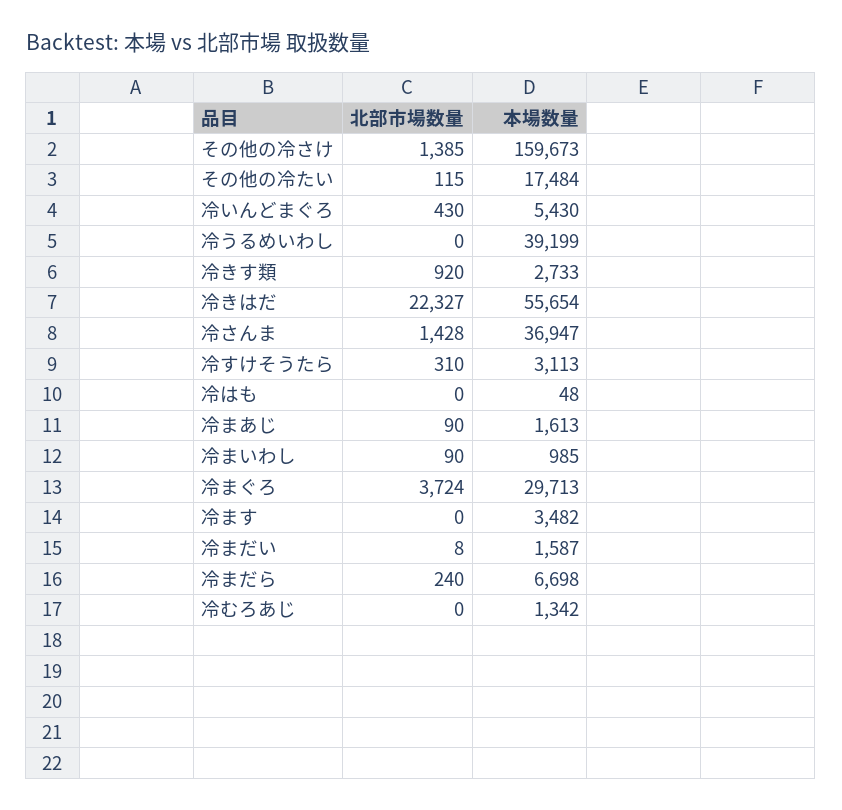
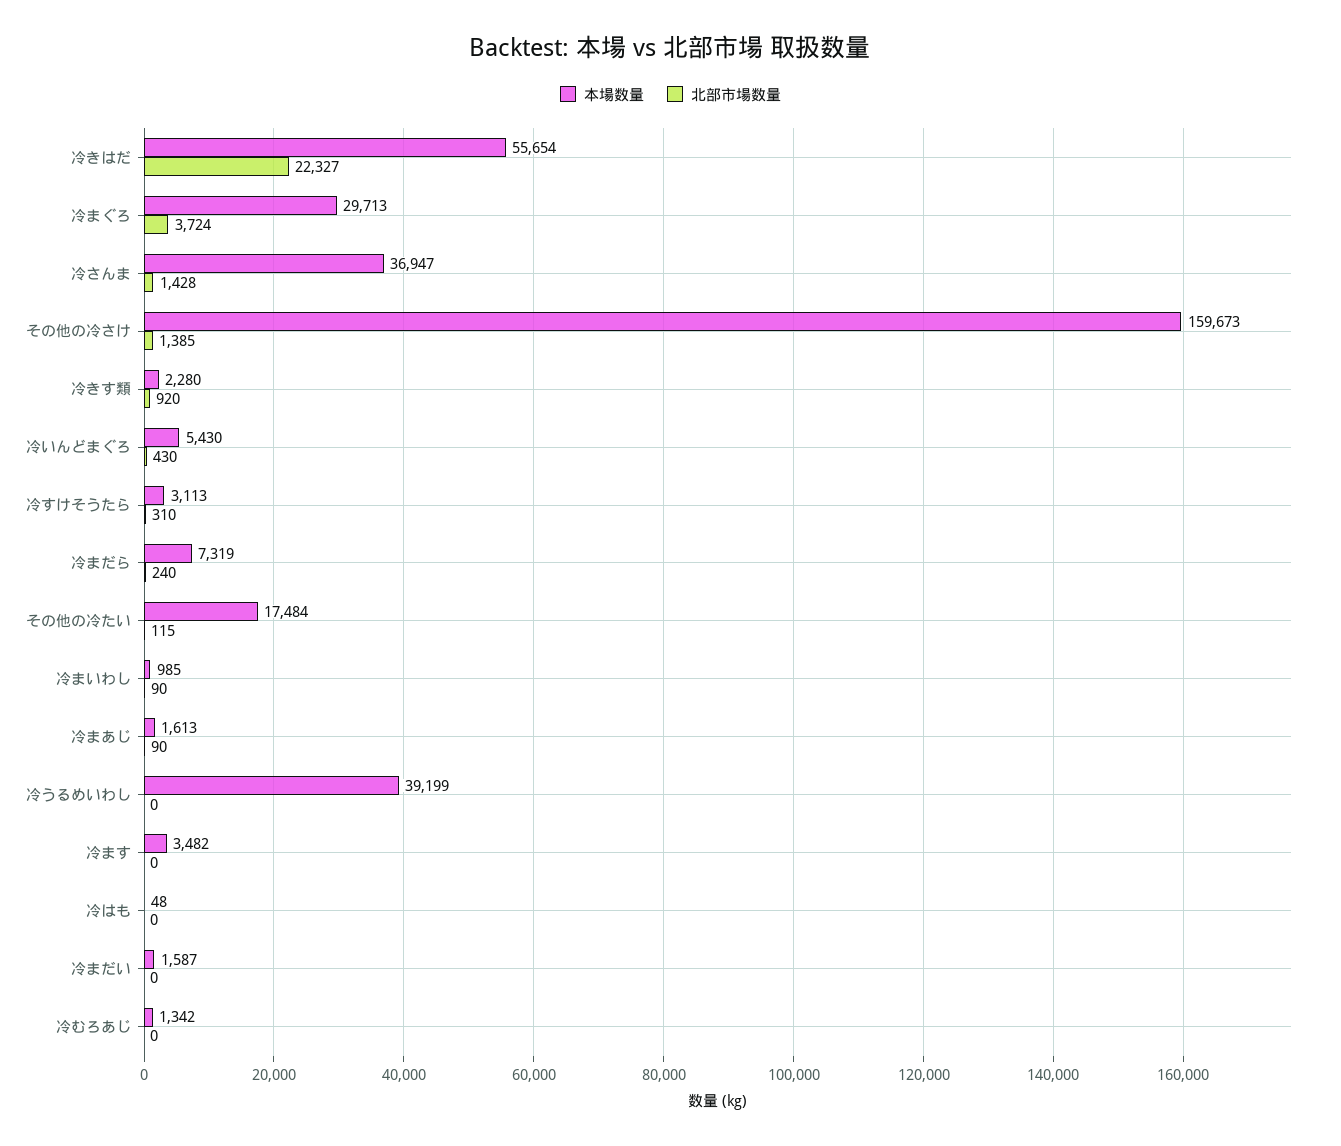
  {
    "北部市場数量": {
      "その他の冷さけ": 1385,
      "その他の冷たい": 115,
      "冷いんどまぐろ": 430,
      "冷うるめいわし": 0,
      "冷きす類": 920,
      "冷きはだ": 22327,
      "冷さんま": 1428,
      "冷すけそうたら": 310,
      "冷はも": 0,
      "冷まあじ": 90,
      "冷まいわし": 90,
      "冷まぐろ": 3724,
      "冷ます": 0,
-     "冷まだい": 8,
+     "冷まだい": 0,
      "冷まだら": 240,
      "冷むろあじ": 0
    },
    "本場数量": {
      "その他の冷さけ": 159673,
      "その他の冷たい": 17484,
      "冷いんどまぐろ": 5430,
      "冷うるめいわし": 39199,
-     "冷きす類": 2733,
+     "冷きす類": 2280,
      "冷きはだ": 55654,
      "冷さんま": 36947,
      "冷すけそうたら": 3113,
      "冷はも": 48,
      "冷まあじ": 1613,
      "冷まいわし": 985,
      "冷まぐろ": 29713,
      "冷ます": 3482,
      "冷まだい": 1587,
-     "冷まだら": 6698,
+     "冷まだら": 7319,
      "冷むろあじ": 1342
    }
  }

